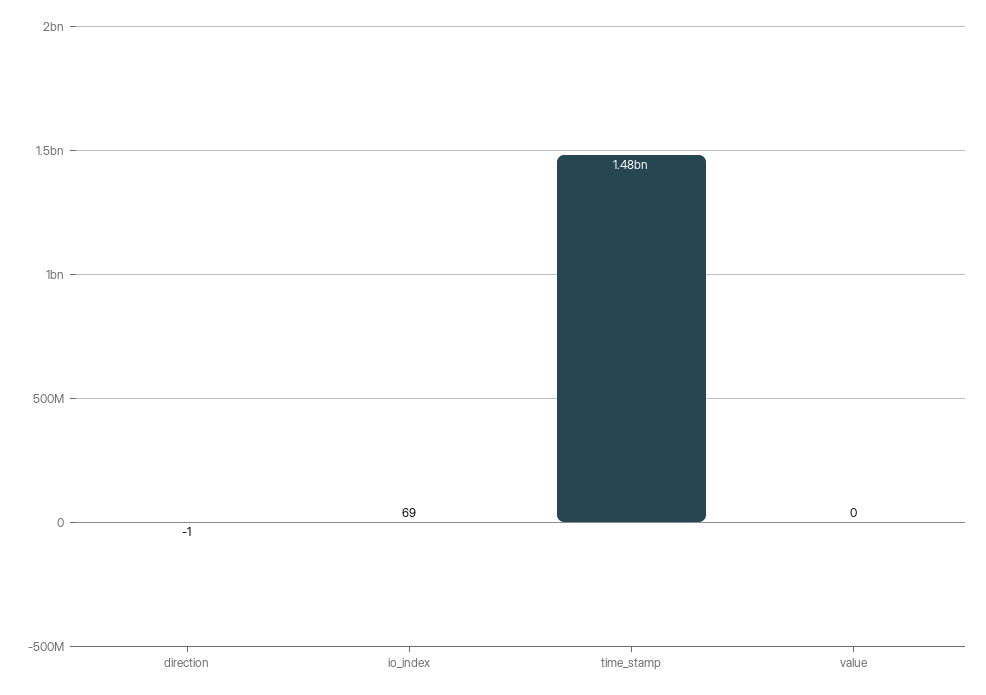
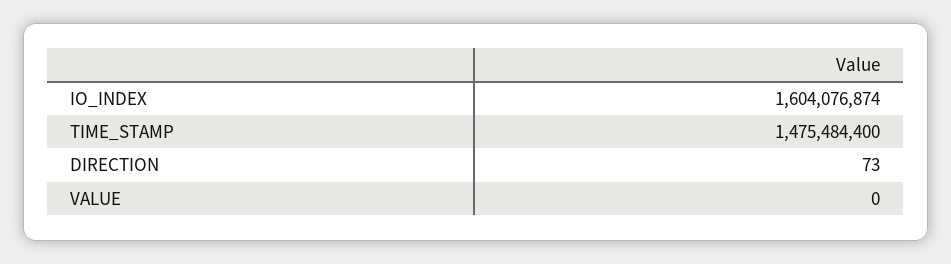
  {
-   "direction": -1,
+   "direction": 73,
-   "io_index": 69,
+   "io_index": 1604076874,
    "time_stamp": 1475484400,
    "value": 0
  }

